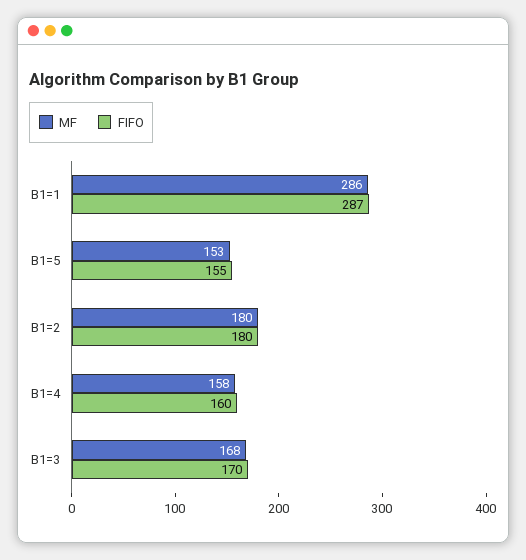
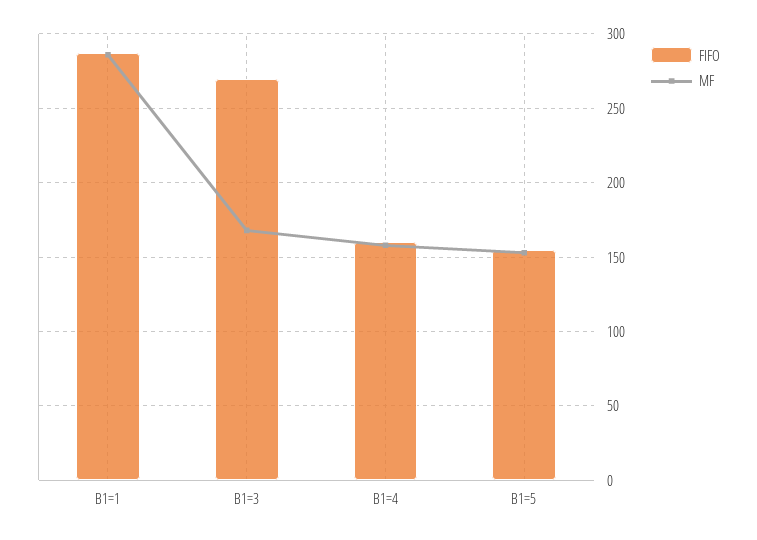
  {
    "MF": {
      "B1=1": 286,
      "B1=5": 153,
-     "B1=2": 180,
      "B1=4": 158,
      "B1=3": 168
    },
    "FIFO": {
      "B1=1": 287,
      "B1=5": 155,
-     "B1=2": 180,
      "B1=4": 160,
-     "B1=3": 170
+     "B1=3": 270
    }
  }

